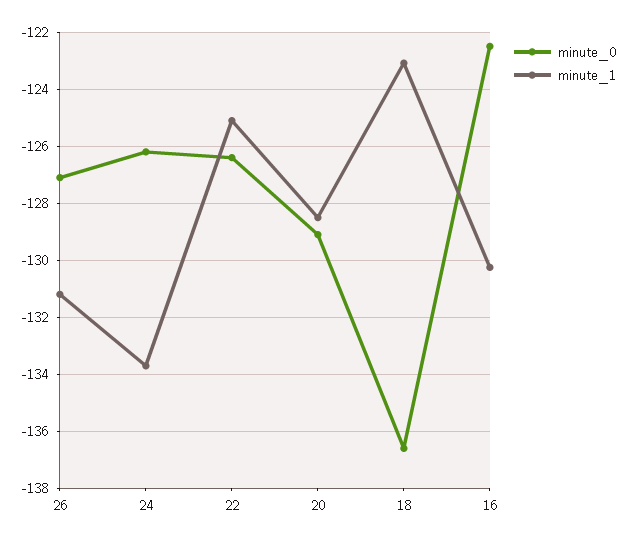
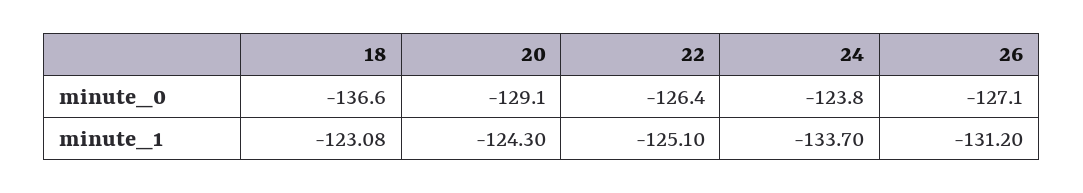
  {
    "minute_0": {
      "26": -127.1,
-     "24": -126.25,
+     "24": -123.8,
      "22": -126.4,
      "20": -129.1,
-     "18": -136.6,
+     "18": -136.6
-     "16": -122.5
    },
    "minute_1": {
      "26": -131.2,
      "24": -133.7,
      "22": -125.1,
-     "20": -128.5,
+     "20": -124.3,
-     "18": -123.08,
+     "18": -123.08
-     "16": -130.25
    }
  }

